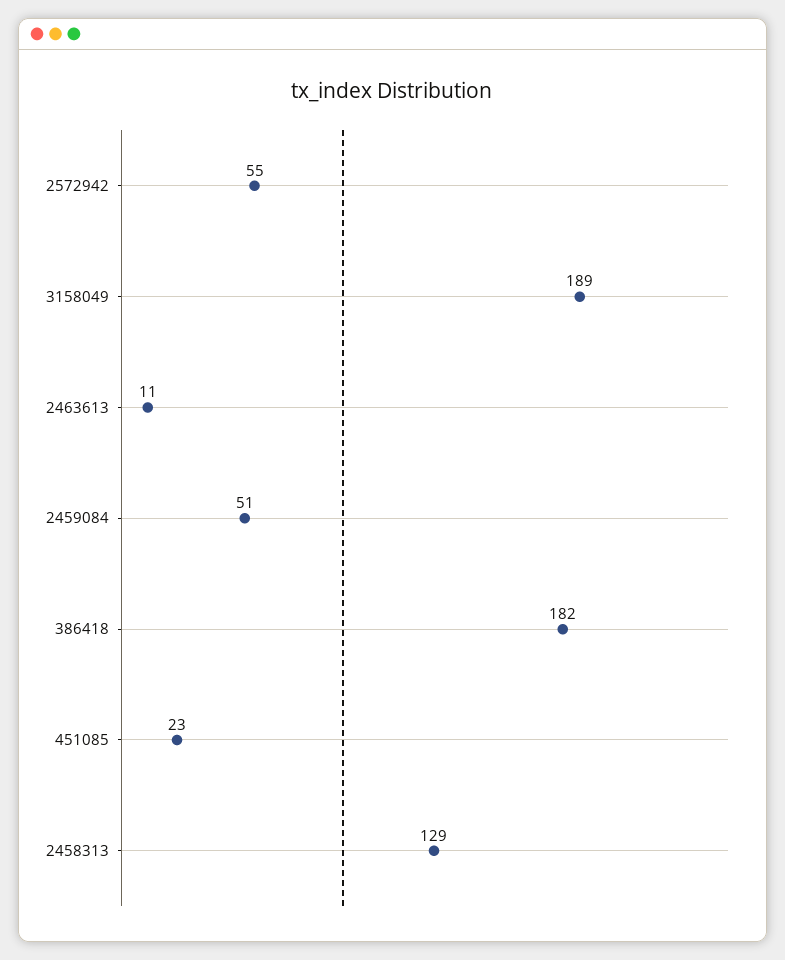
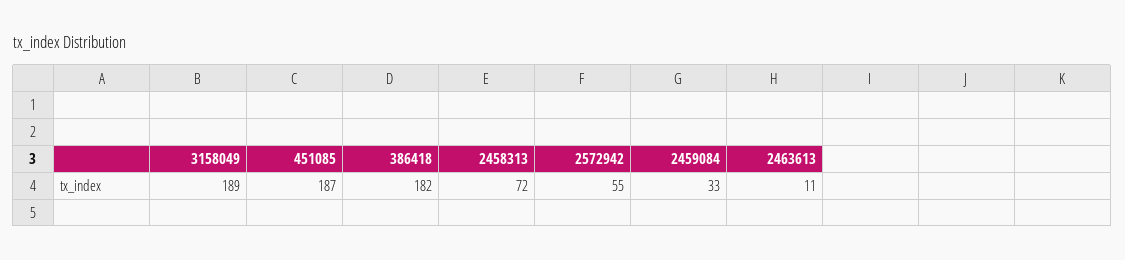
  {
    "2572942": 55,
    "3158049": 189,
    "2463613": 11,
-   "2459084": 51,
+   "2459084": 33,
    "386418": 182,
-   "451085": 23,
+   "451085": 187,
-   "2458313": 129
+   "2458313": 72
  }

